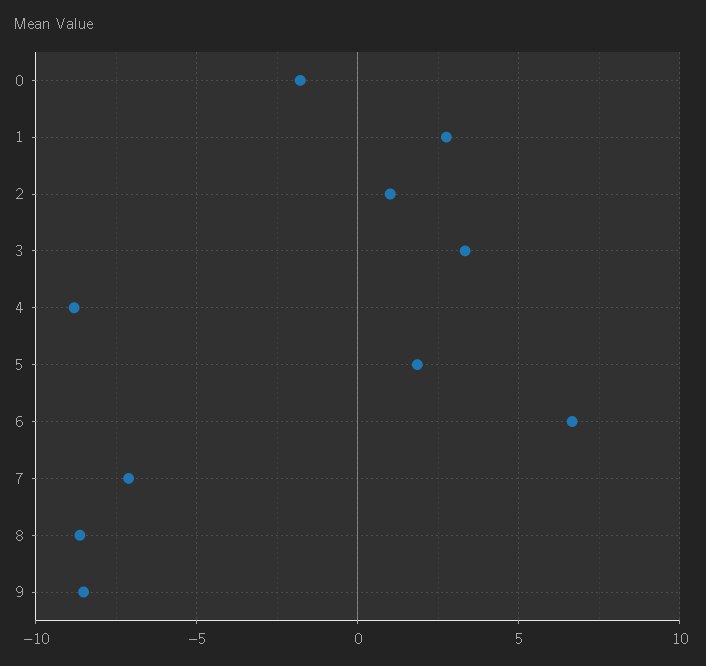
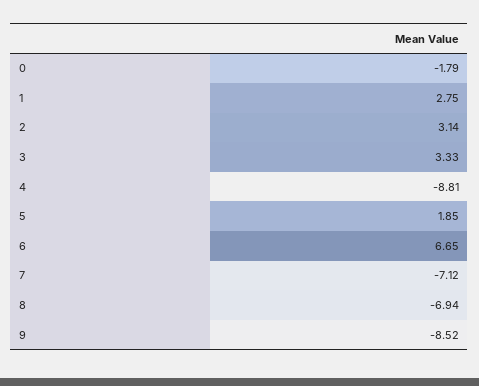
  {
    "0": -1.79,
    "1": 2.75,
-   "2": 1,
+   "2": 3.14,
    "3": 3.33,
    "4": -8.81,
    "5": 1.85,
    "6": 6.65,
    "7": -7.12,
-   "8": -8.5,
+   "8": -6.94,
    "9": -8.52
  }

